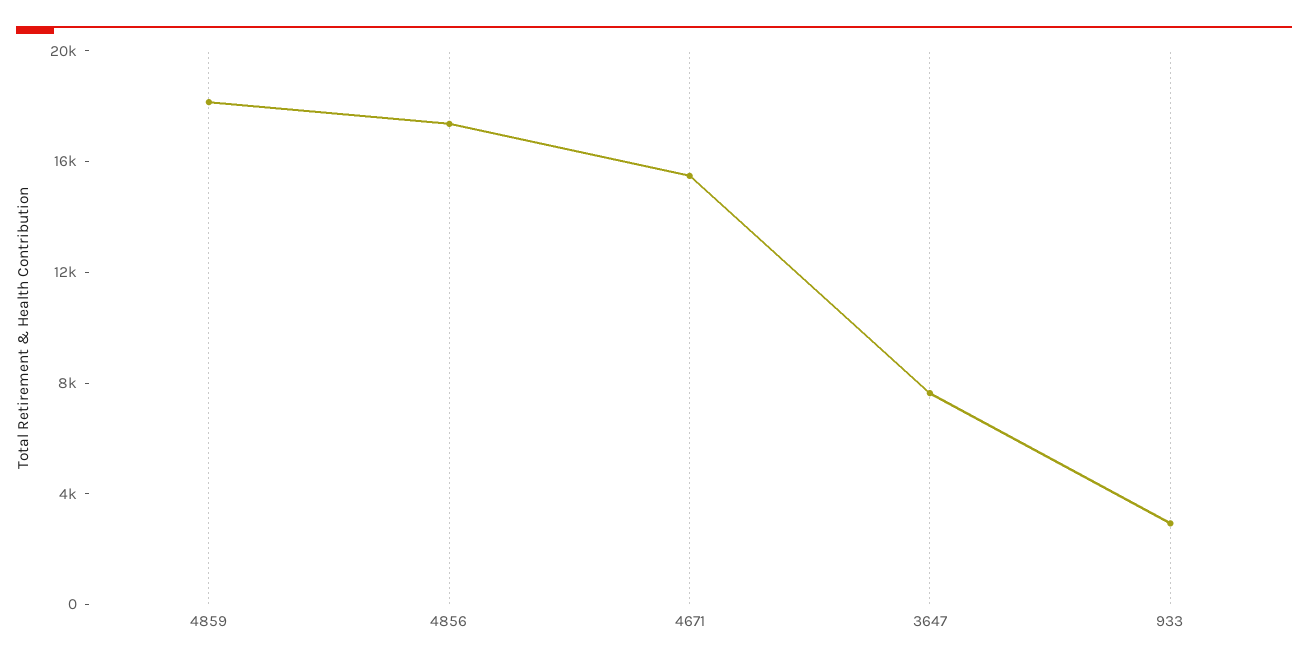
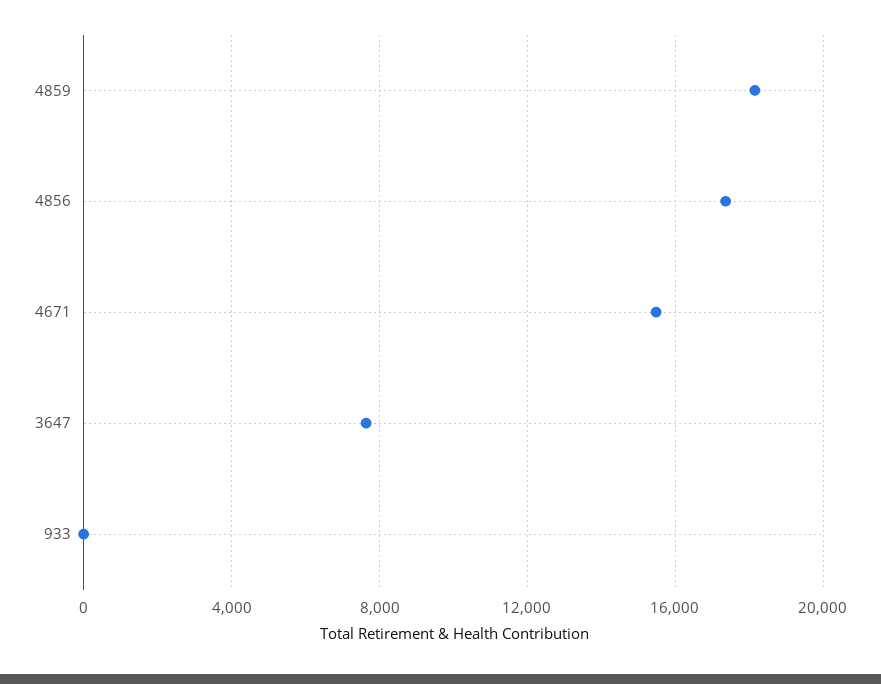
  {
    "4859": 18000,
    "4856": 17500,
    "4671": 15500,
    "3647": 7500,
-   "933": 3000
+   "933": 0
  }

